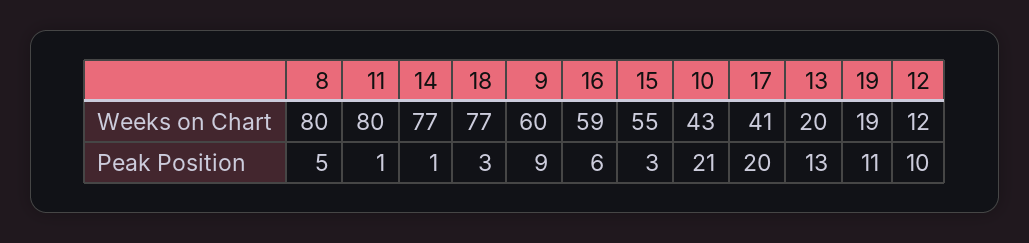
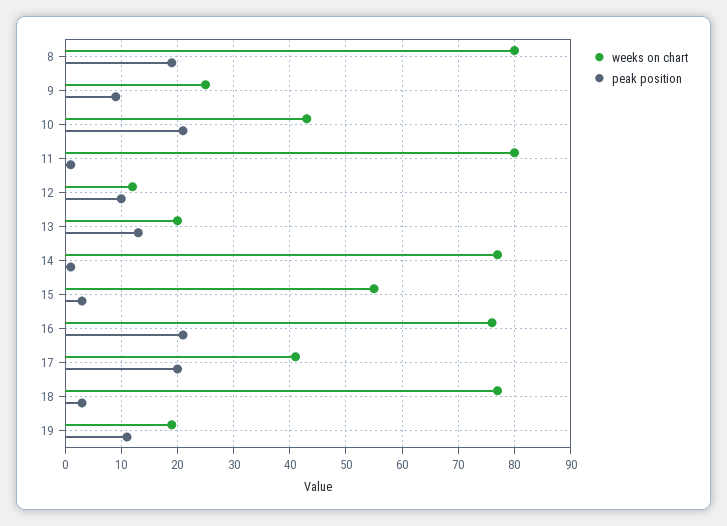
  {
    "Weeks on Chart": {
      "8": 80,
      "11": 80,
      "14": 77,
      "18": 77,
-     "9": 60,
+     "9": 25,
-     "16": 59,
+     "16": 75,
      "15": 55,
      "10": 43,
      "17": 41,
      "13": 20,
      "19": 19,
      "12": 12
    },
    "Peak Position": {
-     "8": 5,
+     "8": 20,
      "11": 1,
      "14": 1,
      "18": 3,
      "9": 9,
-     "16": 6,
+     "16": 20,
      "15": 3,
      "10": 21,
      "17": 20,
      "13": 13,
      "19": 11,
      "12": 10
    }
  }

